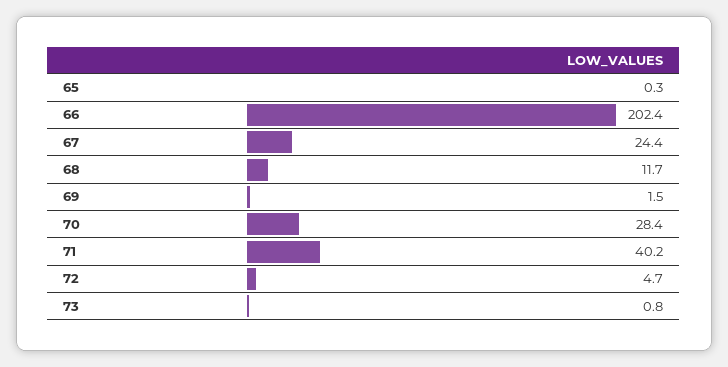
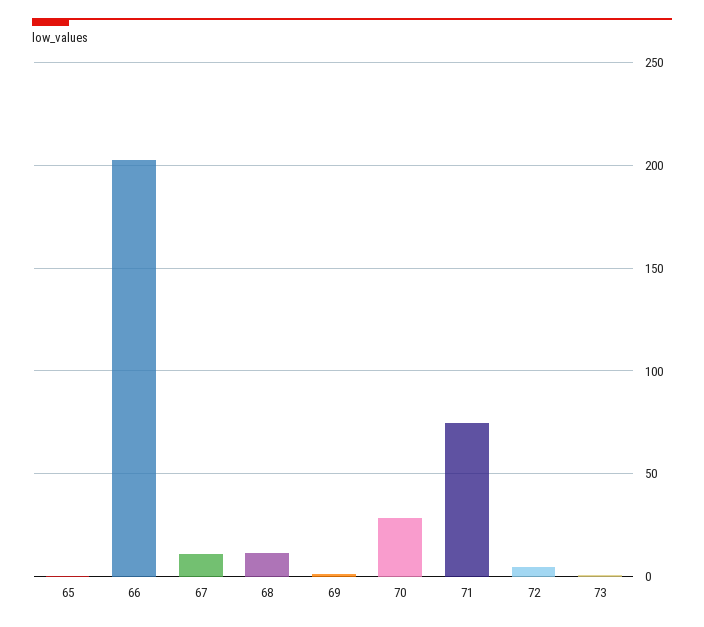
  {
    "65": 0.3,
    "66": 202.4,
-   "67": 24.4,
+   "67": 10,
    "68": 11.7,
    "69": 1.5,
    "70": 28.4,
-   "71": 40.2,
+   "71": 75,
    "72": 4.7,
    "73": 0.8
  }

